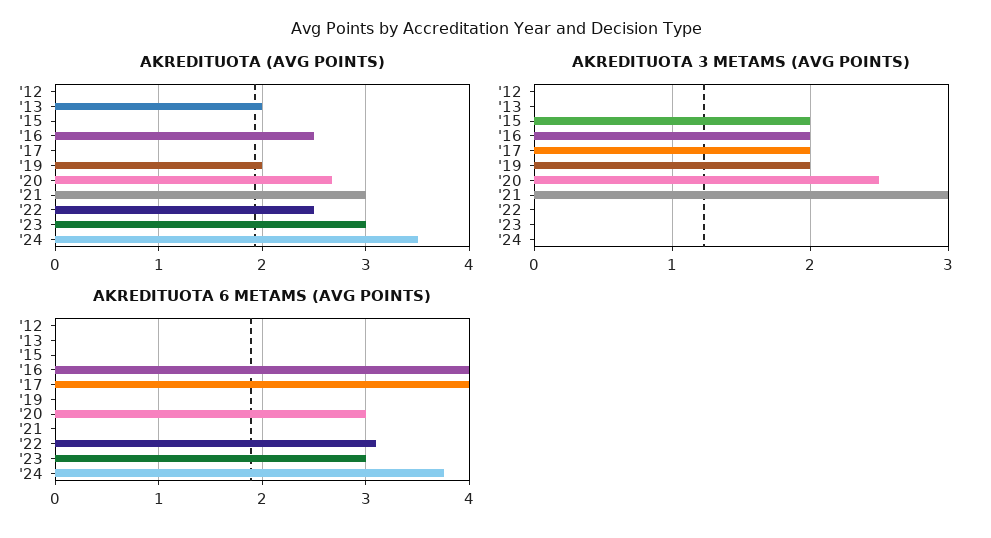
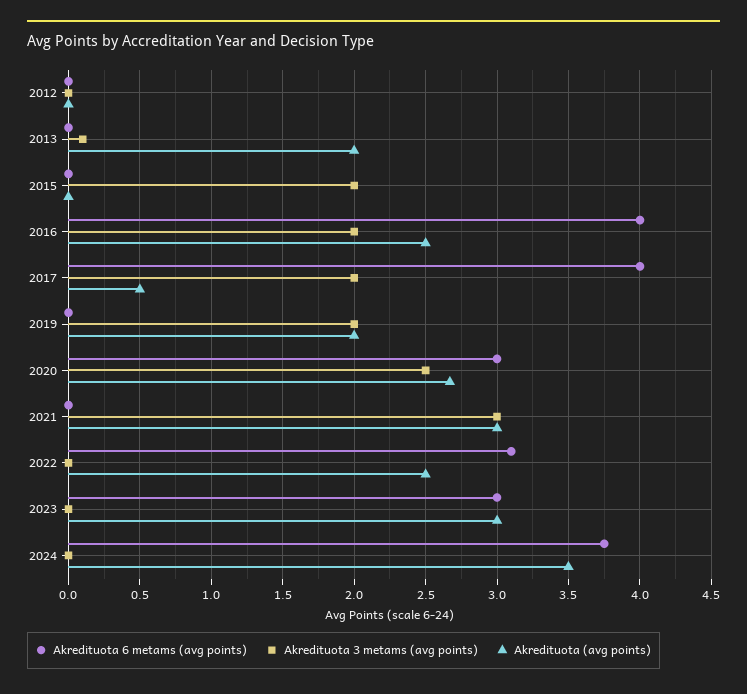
  {
    "AKREDITUOTA (AVG POINTS)": {
      "'12": 0,
      "'13": 2,
      "'15": 0,
      "'16": 2.5,
-     "'17": 0,
+     "'17": 0.5,
      "'19": 2,
      "'20": 2.65,
      "'21": 3,
      "'22": 2.5,
      "'23": 3,
      "'24": 3.5
    },
    "AKREDITUOTA 3 METAMS (AVG POINTS)": {
      "'12": 0,
-     "'13": 0,
+     "'13": 0.1,
      "'15": 2,
      "'16": 2,
      "'17": 2,
      "'19": 2,
      "'20": 2.5,
      "'21": 3,
      "'22": 0,
      "'23": 0,
      "'24": 0
    },
    "AKREDITUOTA 6 METAMS (AVG POINTS)": {
      "'12": 0,
      "'13": 0,
      "'15": 0,
      "'16": 4,
      "'17": 4,
      "'19": 0,
      "'20": 3,
      "'21": 0,
      "'22": 3.1,
      "'23": 3,
      "'24": 3.75
    }
  }

